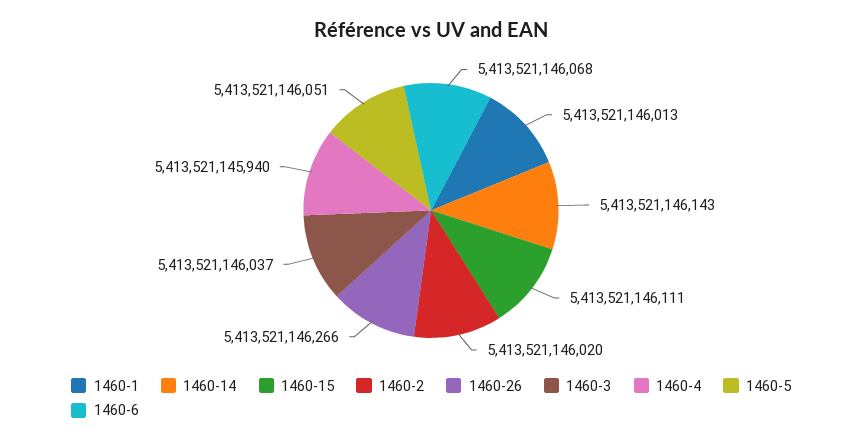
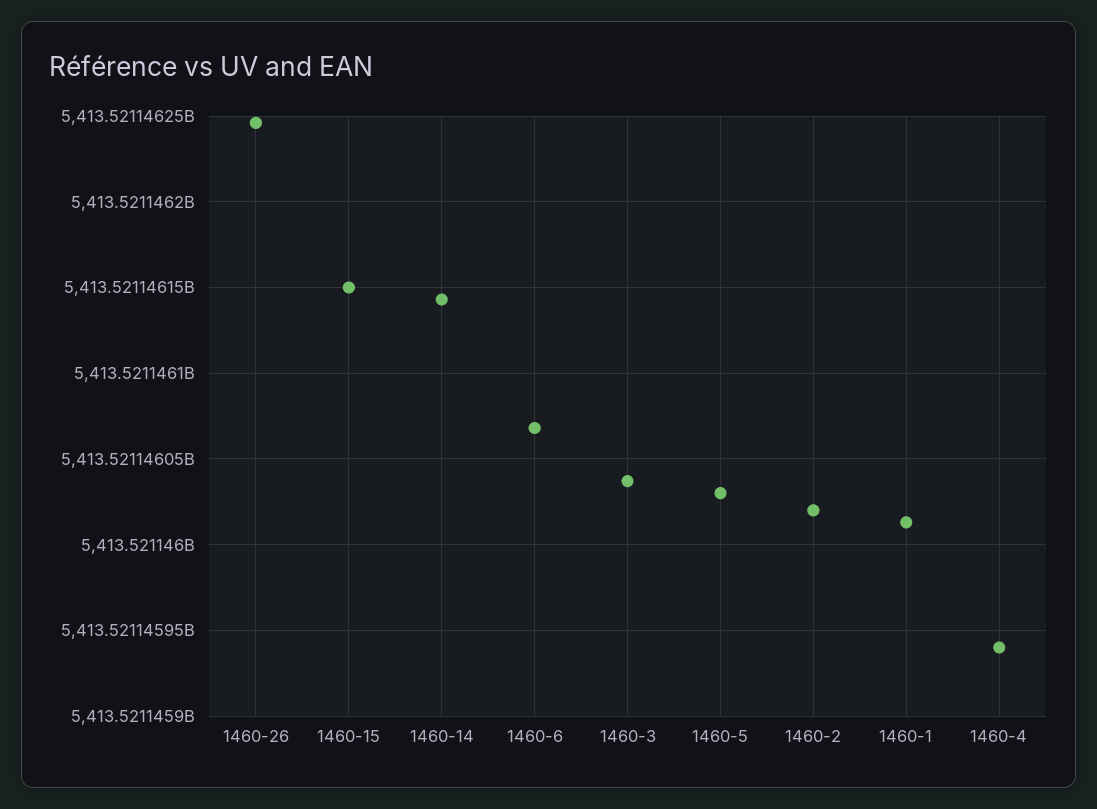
  {
    "1460-1": 5413521146013,
    "1460-14": 5413521146143,
-   "1460-15": 5413521146111,
+   "1460-15": 5413521146150,
    "1460-2": 5413521146020,
-   "1460-26": 5413521146266,
+   "1460-26": 5413521146245,
    "1460-3": 5413521146037,
    "1460-4": 5413521145940,
-   "1460-5": 5413521146051,
+   "1460-5": 5413521146030,
    "1460-6": 5413521146068
  }

